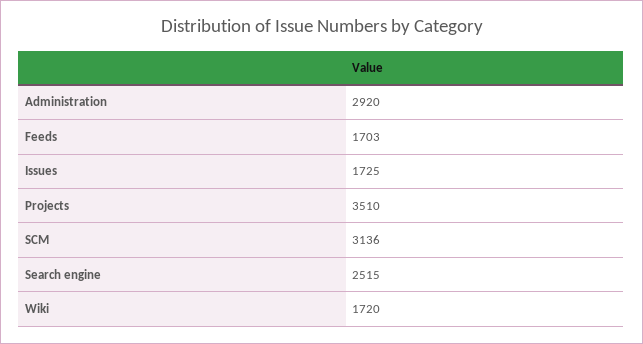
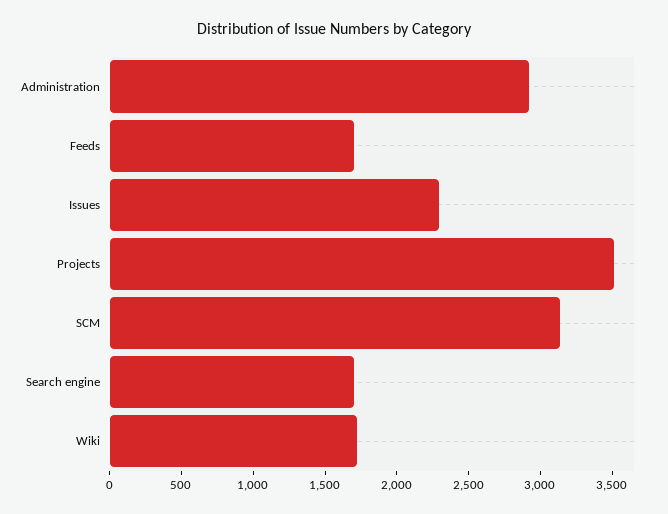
  {
    "Administration": 2920,
    "Feeds": 1703,
-   "Issues": 1725,
+   "Issues": 2300,
    "Projects": 3510,
    "SCM": 3136,
-   "Search engine": 2515,
+   "Search engine": 1700,
    "Wiki": 1720
  }

